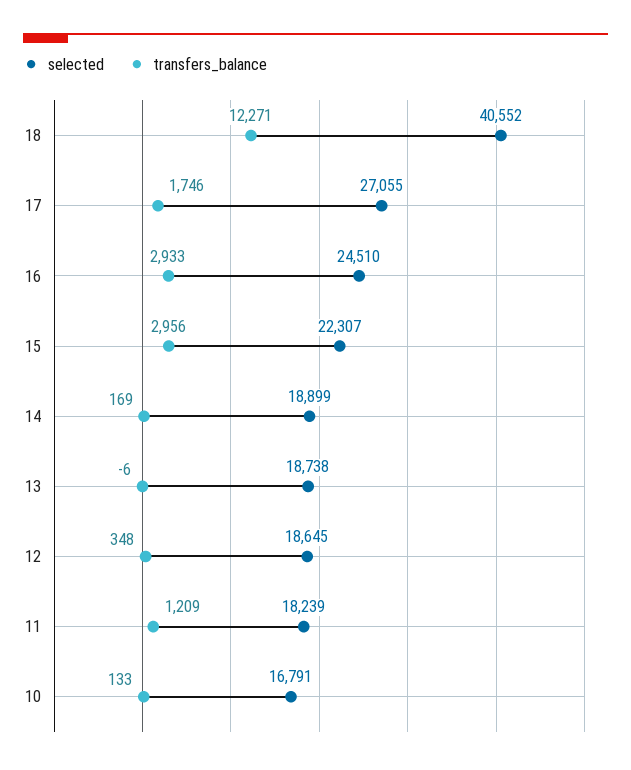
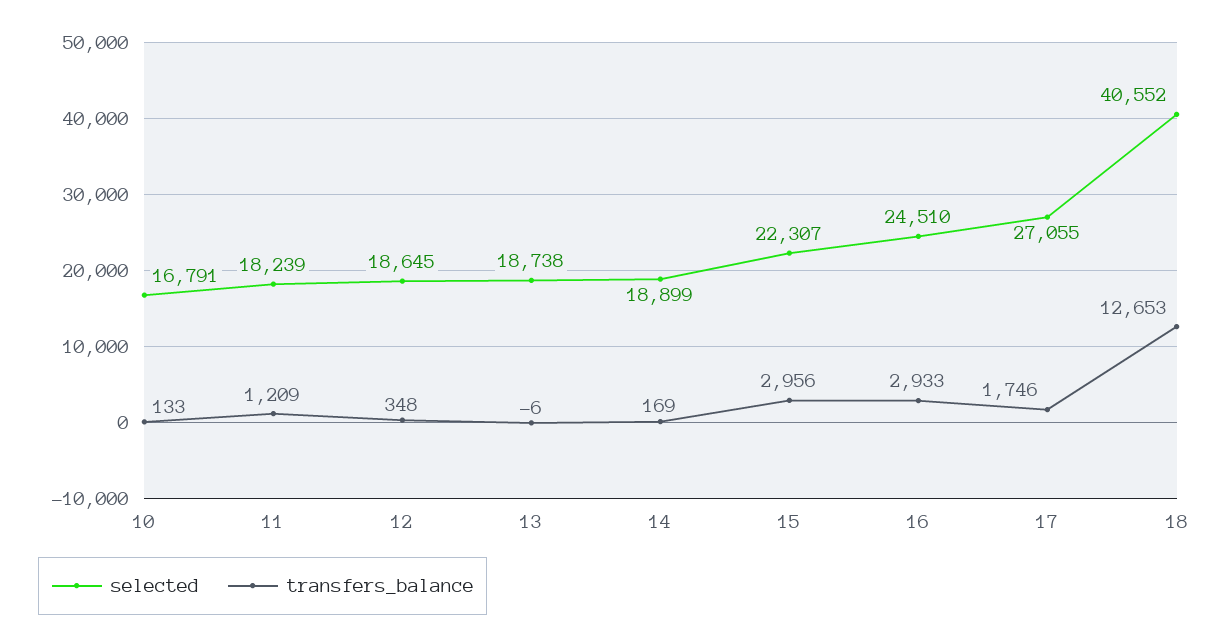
  {
    "selected": {
      "18": 40552,
      "17": 27055,
      "16": 24510,
      "15": 22307,
      "14": 18899,
      "13": 18738,
      "12": 18645,
      "11": 18239,
      "10": 16791
    },
    "transfers_balance": {
-     "18": 12271,
+     "18": 12653,
      "17": 1746,
      "16": 2933,
      "15": 2956,
      "14": 169,
      "13": -6,
      "12": 348,
      "11": 1209,
      "10": 133
    }
  }

